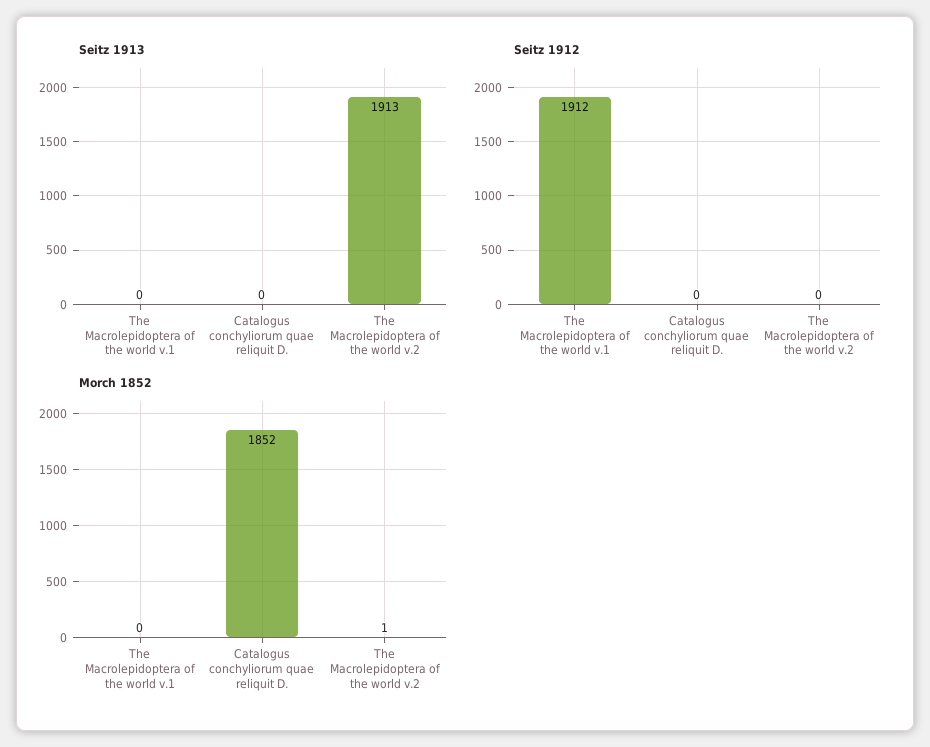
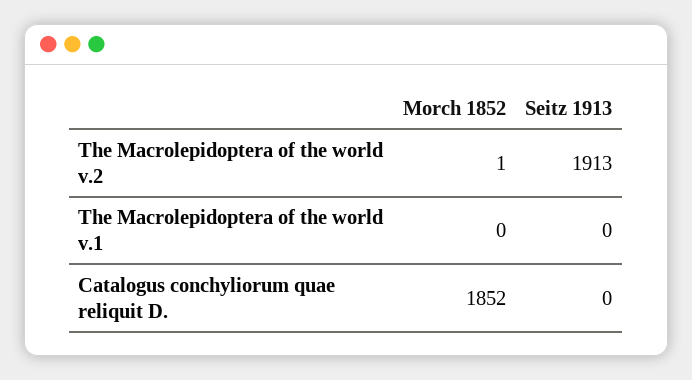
  {
    "Seitz 1913": {
      "The Macrolepidoptera of the world v.1": 0,
      "Catalogus conchyliorum quae reliquit D.": 0,
      "The Macrolepidoptera of the world v.2": 1913
    },
-   "Seitz 1912": {
-     "The Macrolepidoptera of the world v.1": 1912,
-     "Catalogus conchyliorum quae reliquit D.": 0,
-     "The Macrolepidoptera of the world v.2": 0
-   },
    "Morch 1852": {
      "The Macrolepidoptera of the world v.1": 0,
      "Catalogus conchyliorum quae reliquit D.": 1852,
      "The Macrolepidoptera of the world v.2": 1
    }
  }

